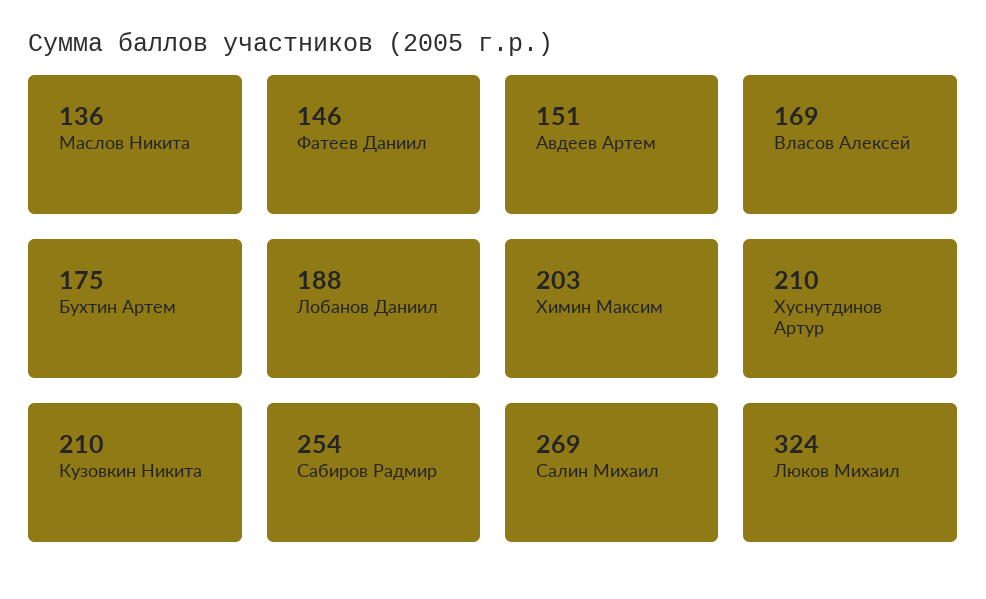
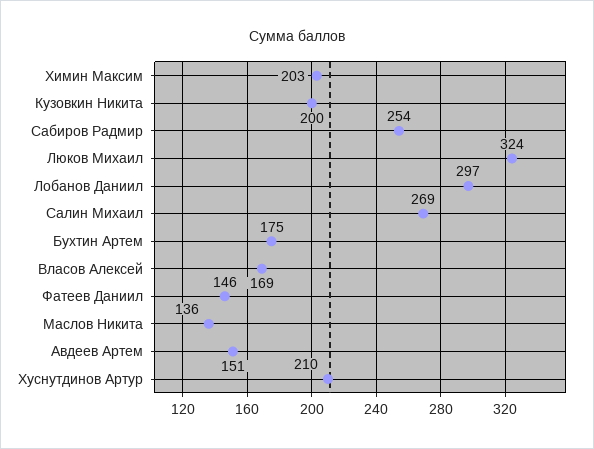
  {
    "Маслов Никита": 136,
    "Фатеев Даниил": 146,
    "Авдеев Артем": 151,
    "Власов Алексей": 169,
    "Бухтин Артем": 175,
-   "Лобанов Даниил": 188,
+   "Лобанов Даниил": 297,
    "Химин Максим": 203,
    "Хуснутдинов Артур": 210,
-   "Кузовкин Никита": 210,
+   "Кузовкин Никита": 200,
    "Сабиров Радмир": 254,
    "Салин Михаил": 269,
    "Люков Михаил": 324
  }

